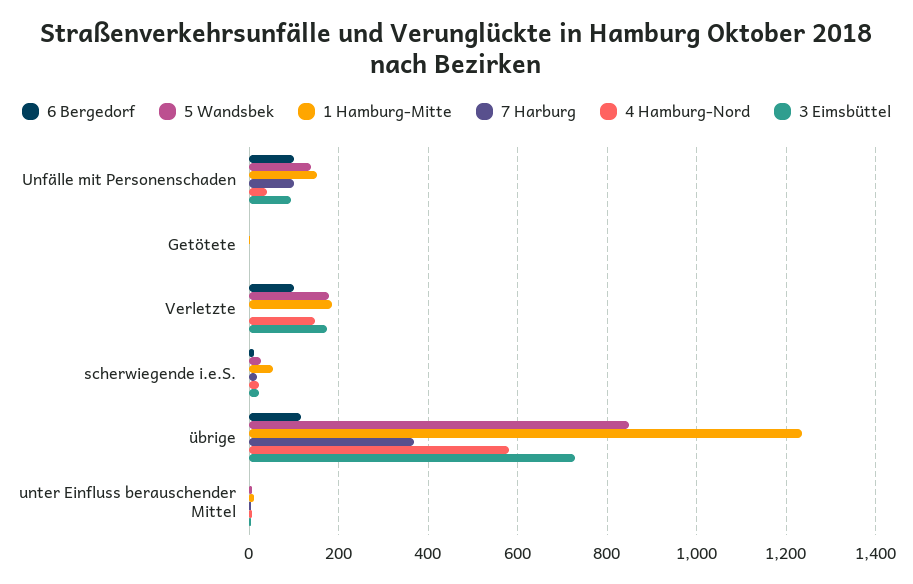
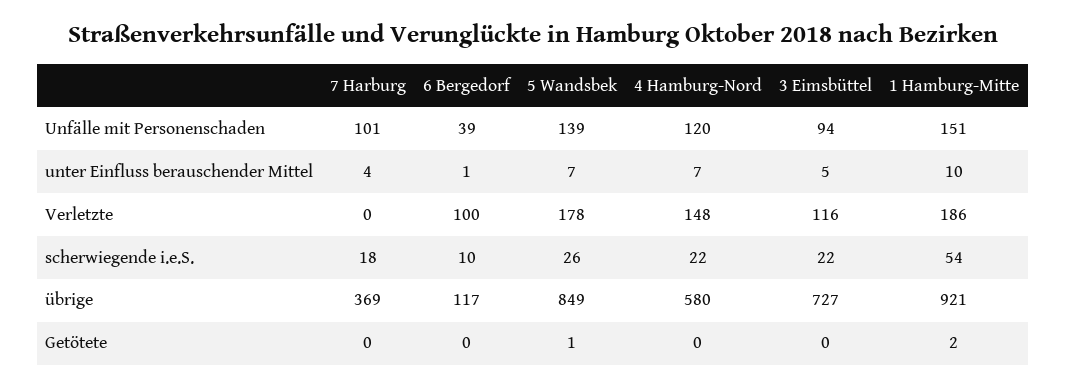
  {
    "6 Bergedorf": {
-     "Unfälle mit Personenschaden": 100,
+     "Unfälle mit Personenschaden": 39,
      "Getötete": 0,
      "Verletzte": 100,
      "scherwiegende i.e.S.": 10,
      "übrige": 117,
      "unter Einfluss berauschender Mittel": 1
    },
    "5 Wandsbek": {
      "Unfälle mit Personenschaden": 139,
      "Getötete": 1,
      "Verletzte": 178,
      "scherwiegende i.e.S.": 26,
      "übrige": 849,
      "unter Einfluss berauschender Mittel": 7
    },
    "1 Hamburg-Mitte": {
      "Unfälle mit Personenschaden": 151,
      "Getötete": 2,
      "Verletzte": 186,
      "scherwiegende i.e.S.": 54,
-     "übrige": 1240,
+     "übrige": 921,
      "unter Einfluss berauschender Mittel": 10
    },
    "7 Harburg": {
      "Unfälle mit Personenschaden": 101,
      "Getötete": 0,
      "Verletzte": 0,
      "scherwiegende i.e.S.": 18,
      "übrige": 369,
      "unter Einfluss berauschender Mittel": 4
    },
    "4 Hamburg-Nord": {
-     "Unfälle mit Personenschaden": 40,
+     "Unfälle mit Personenschaden": 120,
      "Getötete": 0,
      "Verletzte": 148,
      "scherwiegende i.e.S.": 22,
      "übrige": 580,
      "unter Einfluss berauschender Mittel": 7
    },
    "3 Eimsbüttel": {
      "Unfälle mit Personenschaden": 94,
      "Getötete": 0,
-     "Verletzte": 180,
+     "Verletzte": 116,
      "scherwiegende i.e.S.": 22,
      "übrige": 727,
      "unter Einfluss berauschender Mittel": 5
    }
  }

